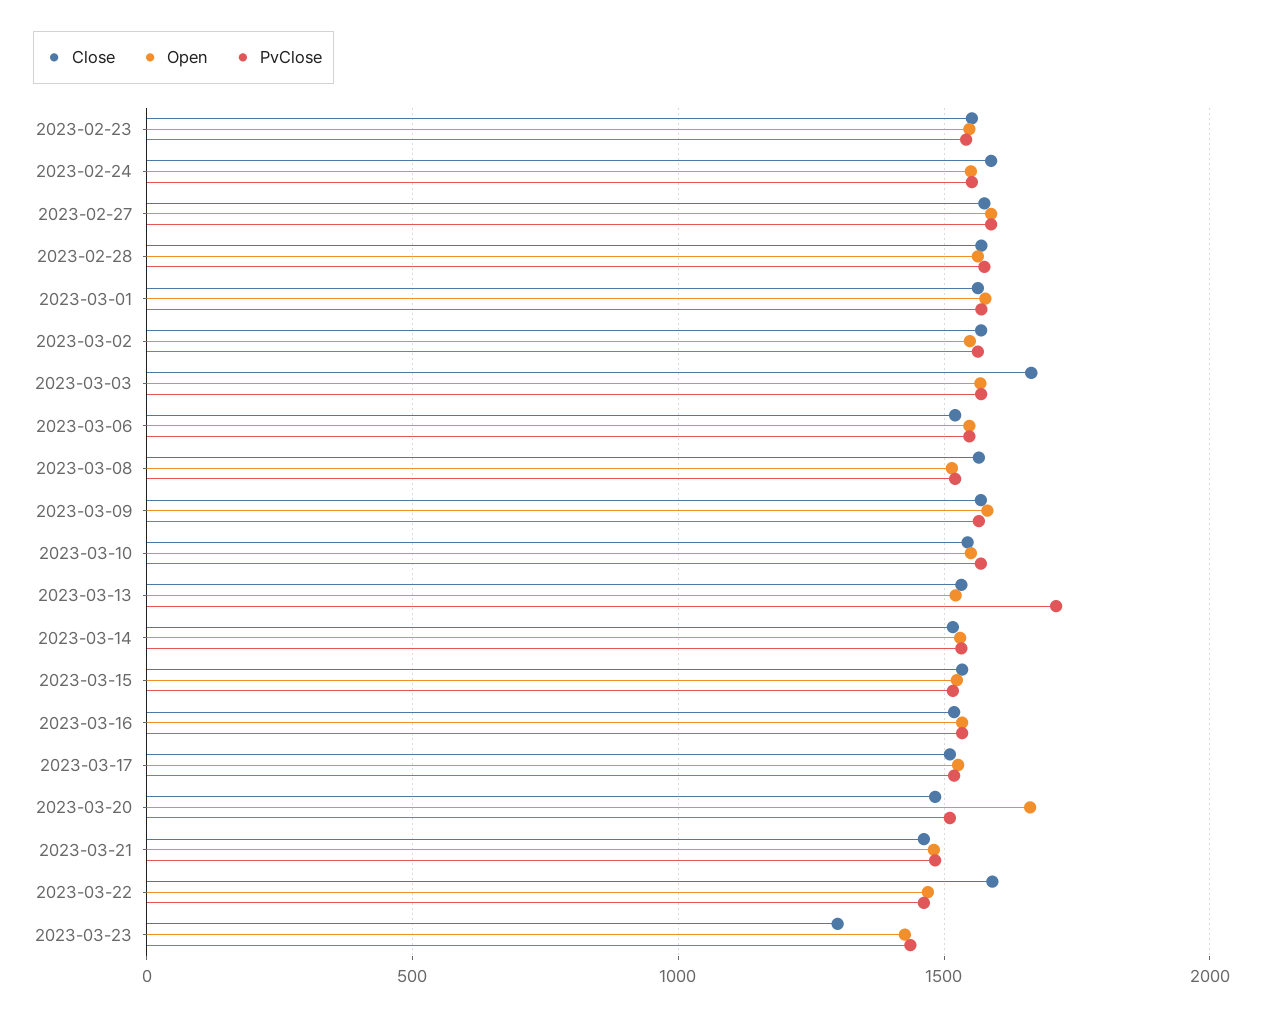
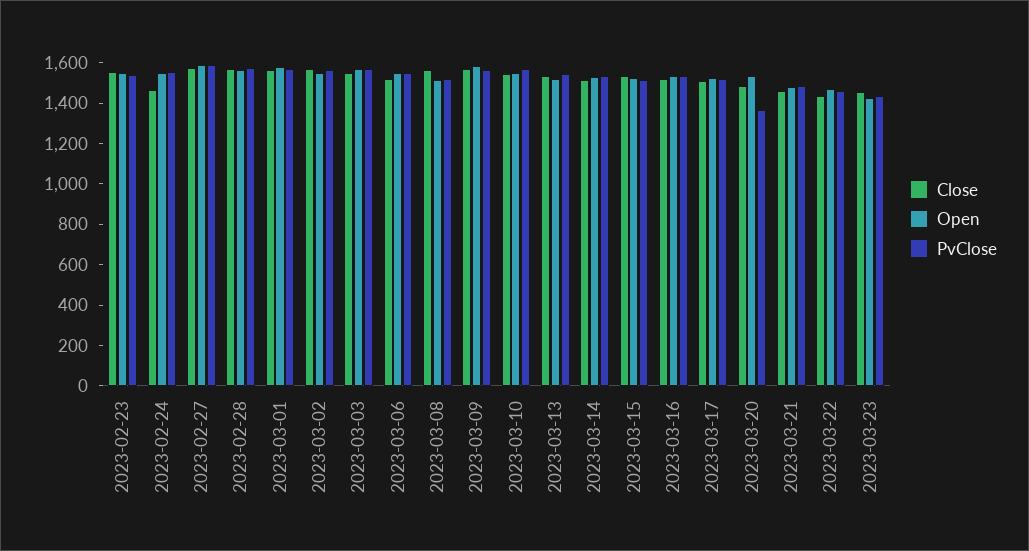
  {
    "Close": {
      "2023-02-23": 1550,
-     "2023-02-24": 1600,
+     "2023-02-24": 1450,
      "2023-02-27": 1600,
      "2023-02-28": 1550,
      "2023-03-01": 1550,
      "2023-03-02": 1550,
-     "2023-03-03": 1650,
+     "2023-03-03": 1550,
      "2023-03-06": 1500,
      "2023-03-08": 1550,
      "2023-03-09": 1550,
      "2023-03-10": 1550,
      "2023-03-13": 1550,
      "2023-03-14": 1500,
      "2023-03-15": 1550,
      "2023-03-16": 1500,
      "2023-03-17": 1500,
      "2023-03-20": 1500,
      "2023-03-21": 1450,
-     "2023-03-22": 1600,
+     "2023-03-22": 1450,
-     "2023-03-23": 1300
+     "2023-03-23": 1450
    },
    "Open": {
      "2023-02-23": 1550,
      "2023-02-24": 1550,
      "2023-02-27": 1600,
      "2023-02-28": 1550,
      "2023-03-01": 1600,
      "2023-03-02": 1550,
      "2023-03-03": 1550,
      "2023-03-06": 1550,
      "2023-03-08": 1500,
      "2023-03-09": 1600,
      "2023-03-10": 1550,
      "2023-03-13": 1500,
      "2023-03-14": 1550,
      "2023-03-15": 1500,
      "2023-03-16": 1550,
      "2023-03-17": 1550,
-     "2023-03-20": 1650,
+     "2023-03-20": 1550,
      "2023-03-21": 1500,
      "2023-03-22": 1450,
      "2023-03-23": 1450
    },
    "PvClose": {
      "2023-02-23": 1550,
      "2023-02-24": 1550,
      "2023-02-27": 1600,
      "2023-02-28": 1600,
      "2023-03-01": 1550,
      "2023-03-02": 1550,
      "2023-03-03": 1550,
      "2023-03-06": 1550,
      "2023-03-08": 1500,
      "2023-03-09": 1550,
      "2023-03-10": 1550,
-     "2023-03-13": 1700,
+     "2023-03-13": 1550,
      "2023-03-14": 1550,
      "2023-03-15": 1500,
      "2023-03-16": 1550,
      "2023-03-17": 1500,
-     "2023-03-20": 1500,
+     "2023-03-20": 1350,
      "2023-03-21": 1500,
      "2023-03-22": 1450,
      "2023-03-23": 1450
    }
  }

